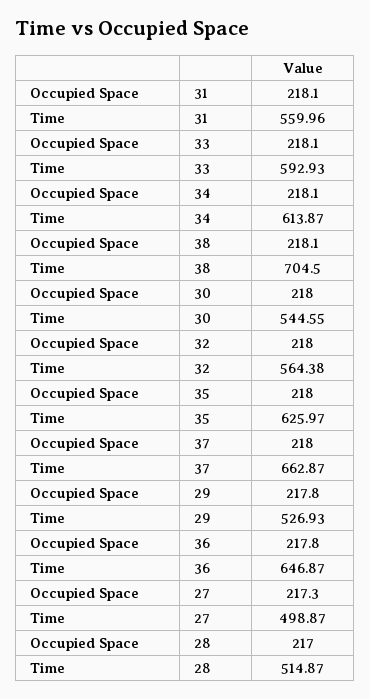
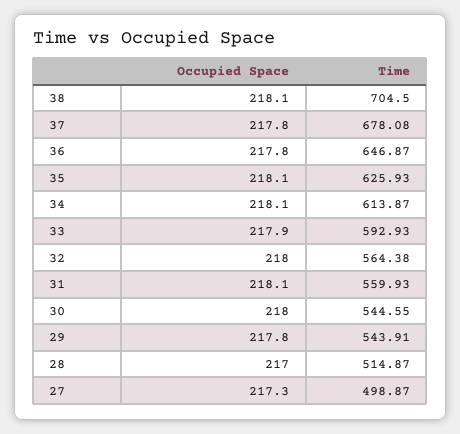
  {
    "Occupied Space": {
      "31": 218.1,
-     "33": 218.1,
+     "33": 217.9,
      "34": 218.1,
      "38": 218.1,
      "30": 218,
      "32": 218,
-     "35": 218,
+     "35": 218.1,
-     "37": 218,
+     "37": 217.8,
      "29": 217.8,
      "36": 217.8,
      "27": 217.3,
      "28": 217
    },
    "Time": {
-     "31": 559.96,
+     "31": 559.93,
      "33": 592.93,
      "34": 613.87,
      "38": 704.5,
      "30": 544.55,
      "32": 564.38,
-     "35": 625.97,
+     "35": 625.93,
-     "37": 662.87,
+     "37": 678.08,
-     "29": 526.93,
+     "29": 543.91,
      "36": 646.87,
      "27": 498.87,
      "28": 514.87
    }
  }

